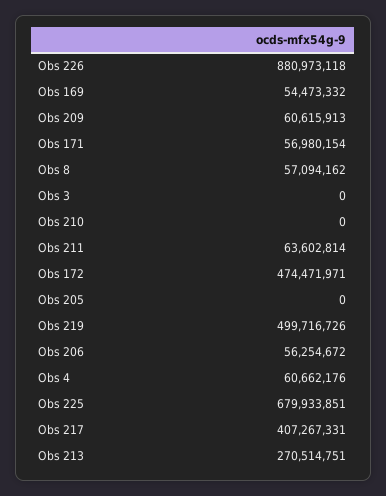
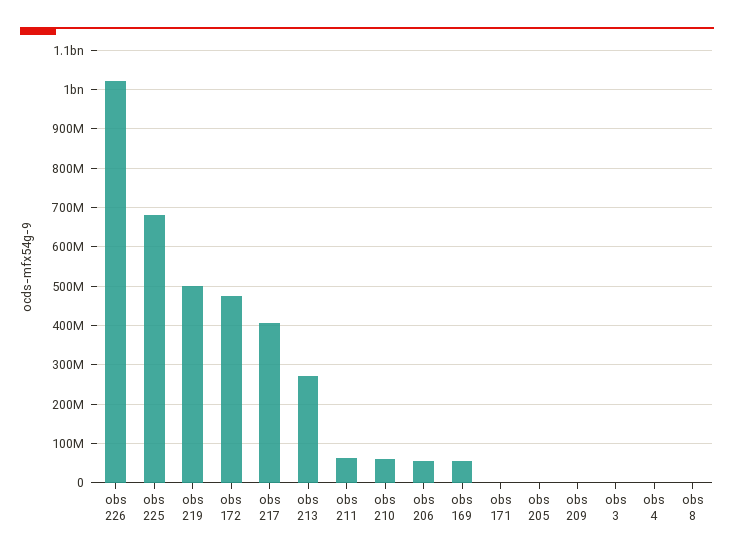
  {
-   "Obs 226": 880973118,
+   "Obs 226": 1020000000,
    "Obs 169": 54473332,
-   "Obs 209": 60615913,
+   "Obs 209": 0,
-   "Obs 171": 56980154,
+   "Obs 171": 0,
-   "Obs 8": 57094162,
+   "Obs 8": 0,
    "Obs 3": 0,
-   "Obs 210": 0,
+   "Obs 210": 60000000,
    "Obs 211": 63602814,
    "Obs 172": 474471971,
    "Obs 205": 0,
    "Obs 219": 499716726,
    "Obs 206": 56254672,
-   "Obs 4": 60662176,
+   "Obs 4": 0,
    "Obs 225": 679933851,
    "Obs 217": 407267331,
    "Obs 213": 270514751
  }

